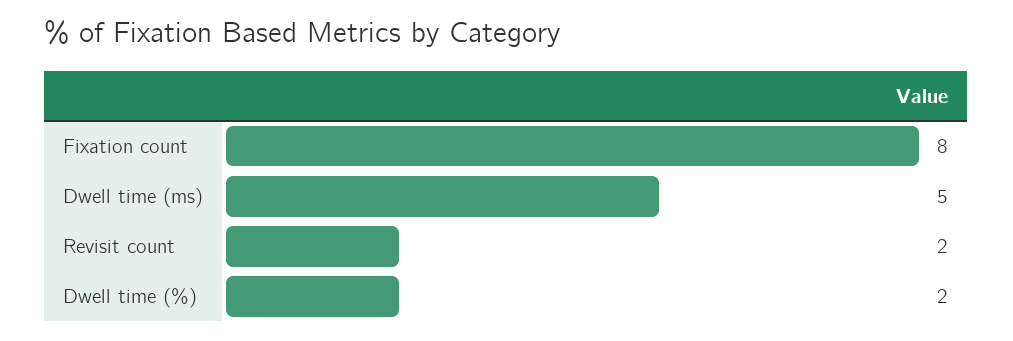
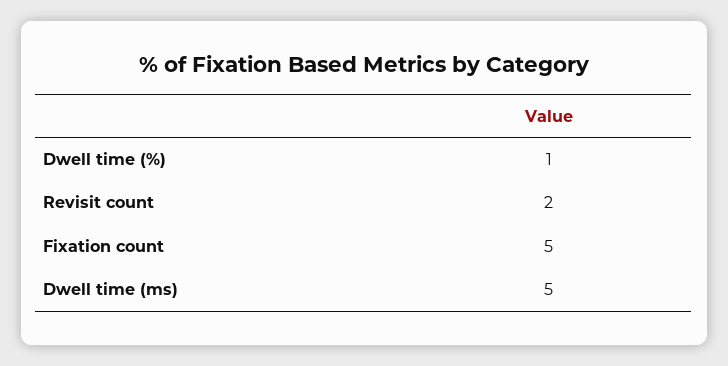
  {
-   "Fixation count": 8,
+   "Fixation count": 5,
    "Dwell time (ms)": 5,
    "Revisit count": 2,
-   "Dwell time (%)": 2
+   "Dwell time (%)": 1
  }

